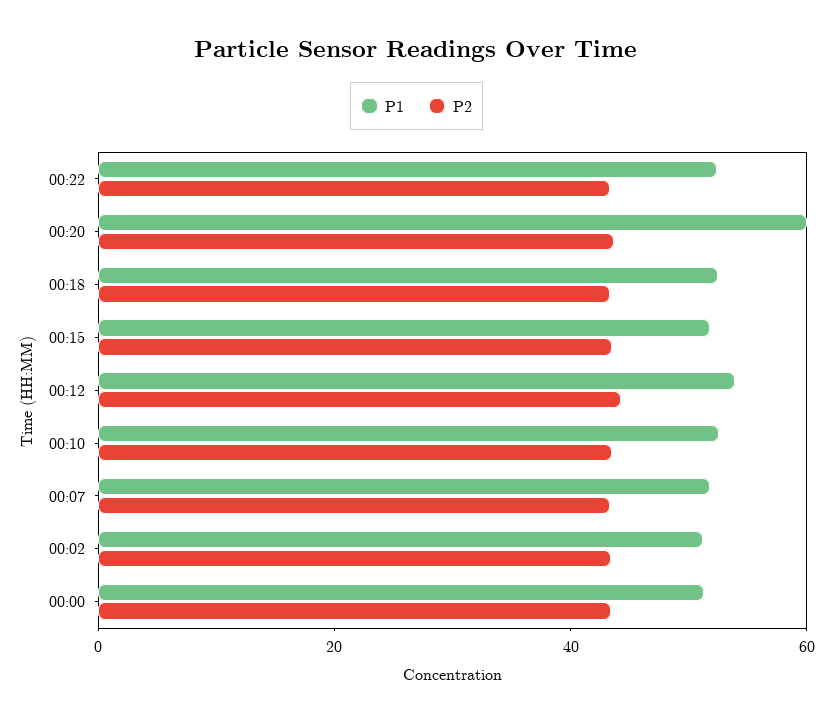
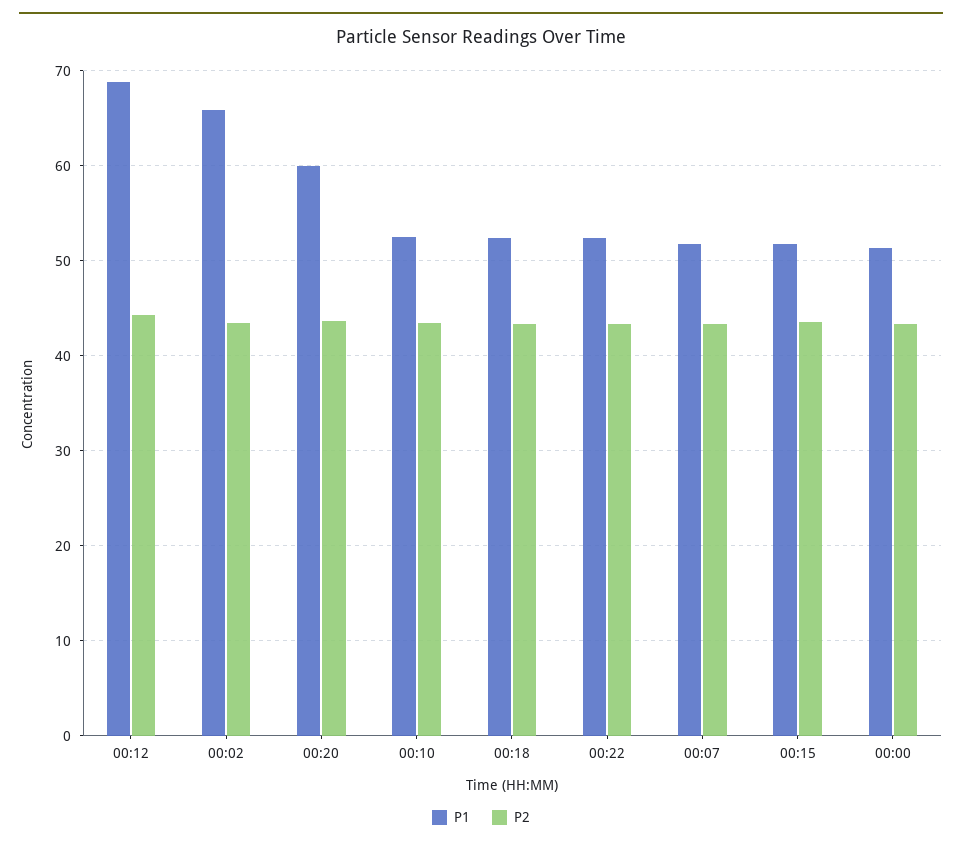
  {
    "P1": {
      "00:22": 52,
      "00:20": 60,
      "00:18": 52,
      "00:15": 52,
-     "00:12": 55,
+     "00:12": 69,
      "00:10": 53,
      "00:07": 52,
-     "00:02": 50,
+     "00:02": 66,
      "00:00": 51
    },
    "P2": {
      "00:22": 43,
      "00:20": 44,
      "00:18": 43,
      "00:15": 44,
      "00:12": 44,
      "00:10": 43,
      "00:07": 43,
      "00:02": 43,
      "00:00": 43
    }
  }

